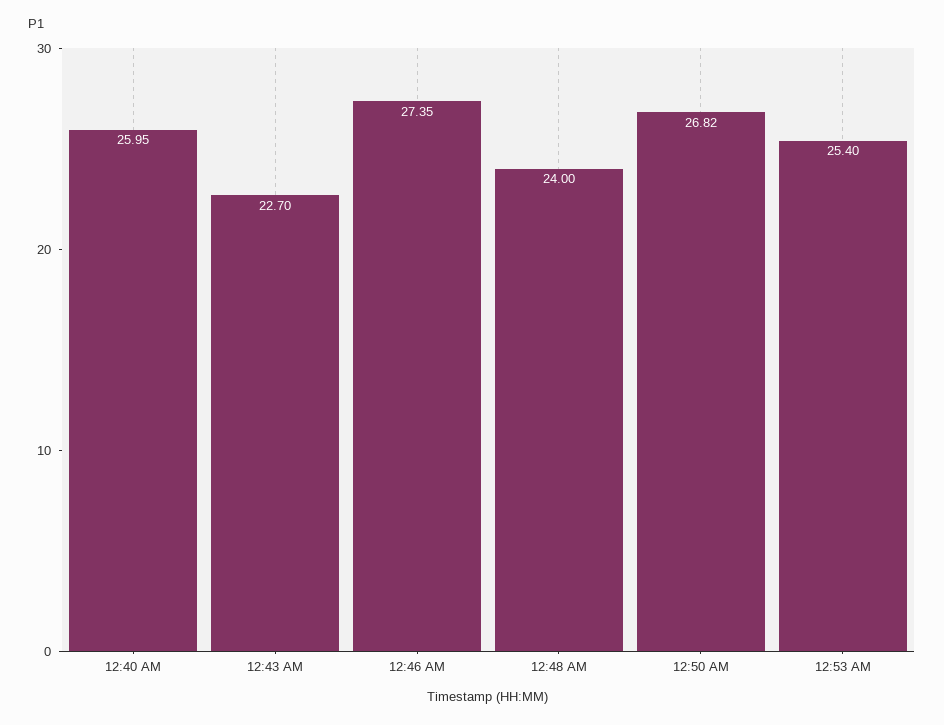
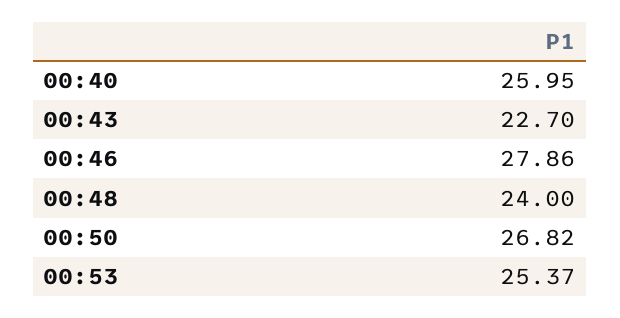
  {
    "12:40 AM": 25.95,
    "12:43 AM": 22.7,
-   "12:46 AM": 27.35,
+   "12:46 AM": 27.86,
    "12:48 AM": 24,
    "12:50 AM": 26.82,
-   "12:53 AM": 25.4
+   "12:53 AM": 25.37
  }

